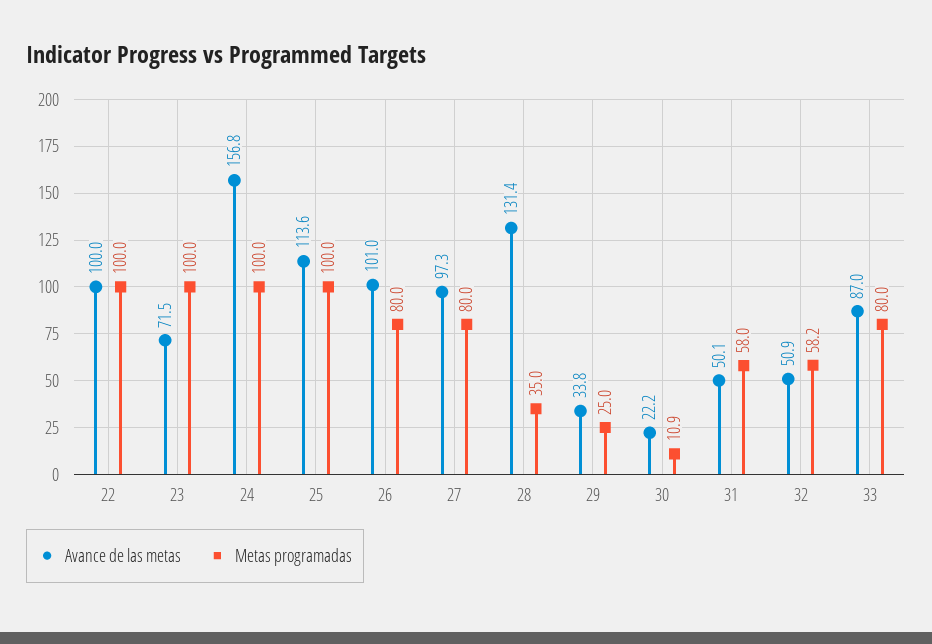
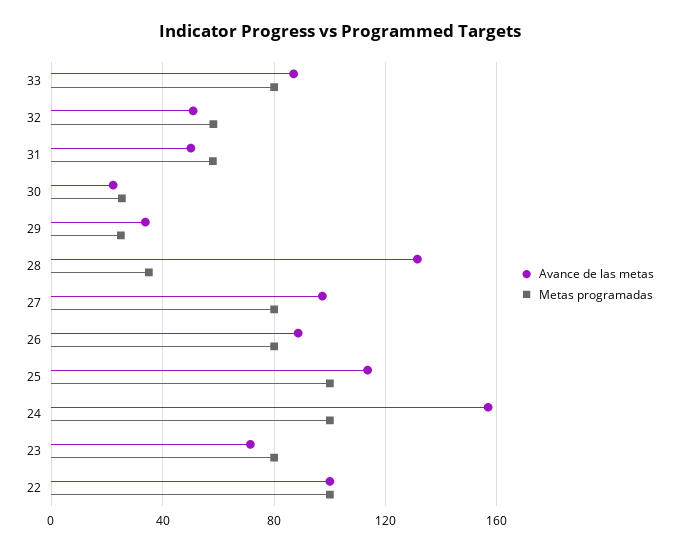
  {
    "Avance de las metas": {
      "22": 100,
      "23": 71.5,
      "24": 156.8,
      "25": 113.6,
-     "26": 101,
+     "26": 90,
      "27": 97.3,
      "28": 131.4,
      "29": 33.8,
      "30": 22.2,
      "31": 50.1,
      "32": 50.9,
      "33": 87
    },
    "Metas programadas": {
      "22": 100,
-     "23": 100,
+     "23": 80,
      "24": 100,
      "25": 100,
      "26": 80,
      "27": 80,
      "28": 35,
      "29": 25,
-     "30": 10.9,
+     "30": 25,
      "31": 58,
      "32": 58.2,
      "33": 80
    }
  }

